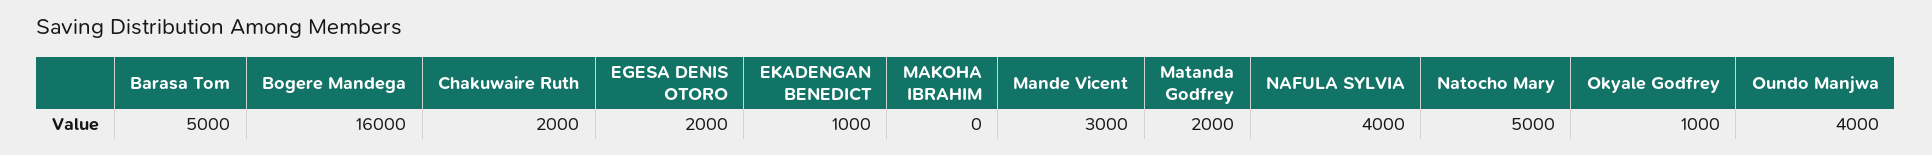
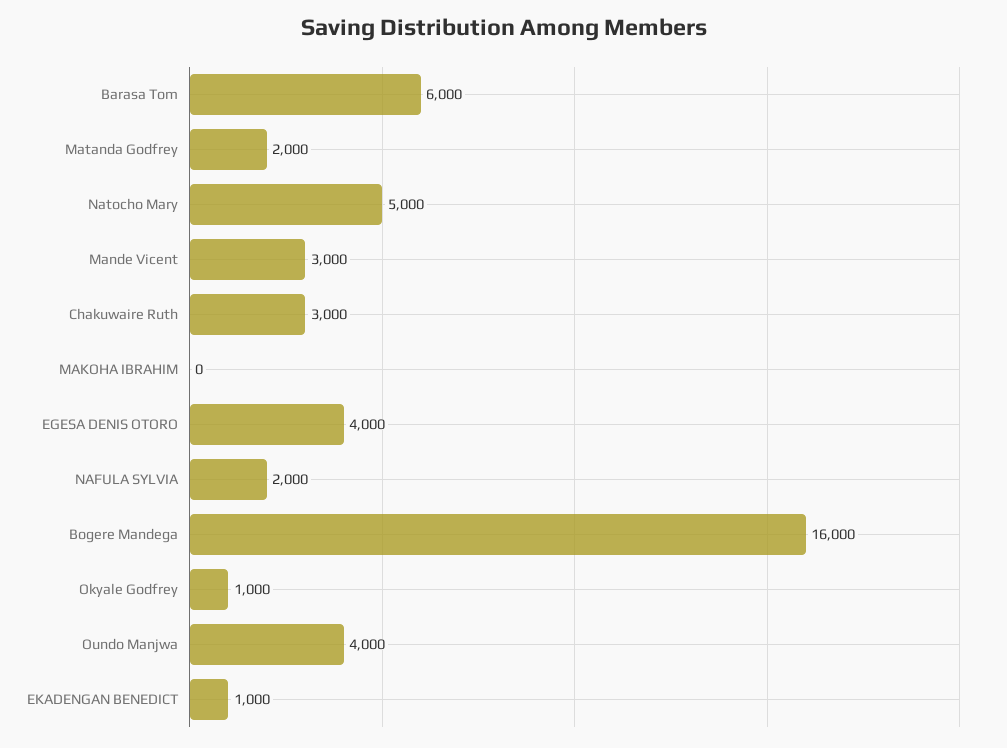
  {
-   "Barasa Tom": 5000,
+   "Barasa Tom": 6000,
    "Bogere Mandega": 16000,
-   "Chakuwaire Ruth": 2000,
+   "Chakuwaire Ruth": 3000,
-   "EGESA DENIS OTORO": 2000,
+   "EGESA DENIS OTORO": 4000,
    "EKADENGAN BENEDICT": 1000,
    "MAKOHA IBRAHIM": 0,
    "Mande Vicent": 3000,
    "Matanda Godfrey": 2000,
-   "NAFULA SYLVIA": 4000,
+   "NAFULA SYLVIA": 2000,
    "Natocho Mary": 5000,
    "Okyale Godfrey": 1000,
    "Oundo Manjwa": 4000
  }

